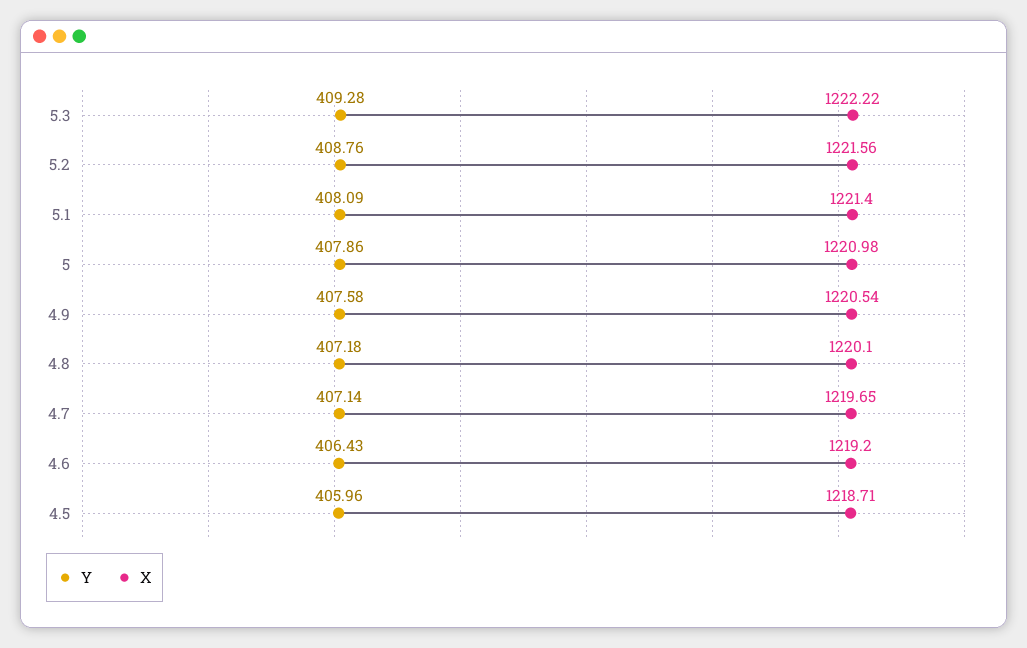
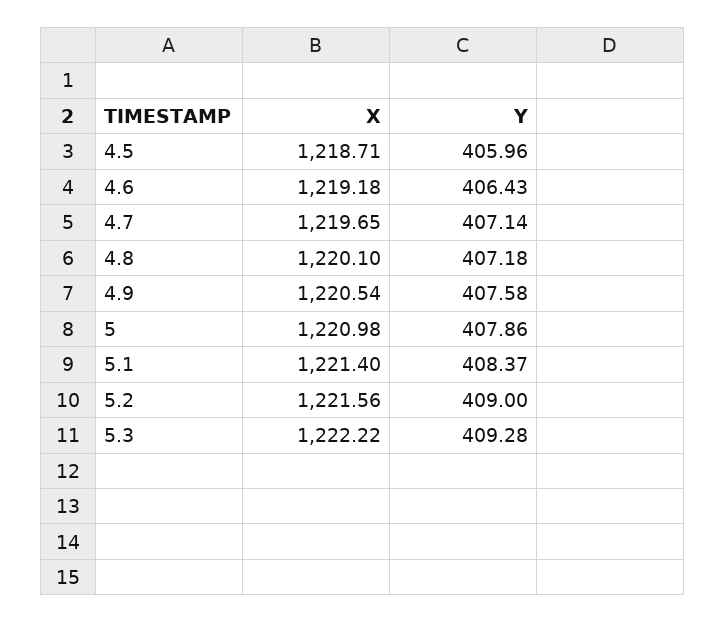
  {
    "Y": {
      "5.3": 409.28,
-     "5.2": 408.76,
+     "5.2": 409,
-     "5.1": 408.09,
+     "5.1": 408.37,
      "5": 407.86,
      "4.9": 407.58,
      "4.8": 407.18,
      "4.7": 407.14,
      "4.6": 406.43,
      "4.5": 405.96
    },
    "X": {
      "5.3": 1222.22,
      "5.2": 1221.56,
      "5.1": 1221.4,
      "5": 1220.98,
      "4.9": 1220.54,
      "4.8": 1220.1,
      "4.7": 1219.65,
-     "4.6": 1219.2,
+     "4.6": 1219.18,
      "4.5": 1218.71
    }
  }

